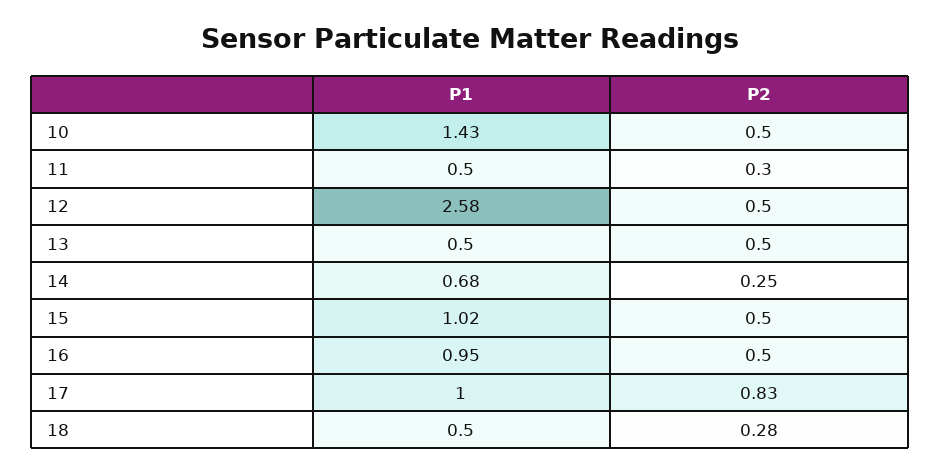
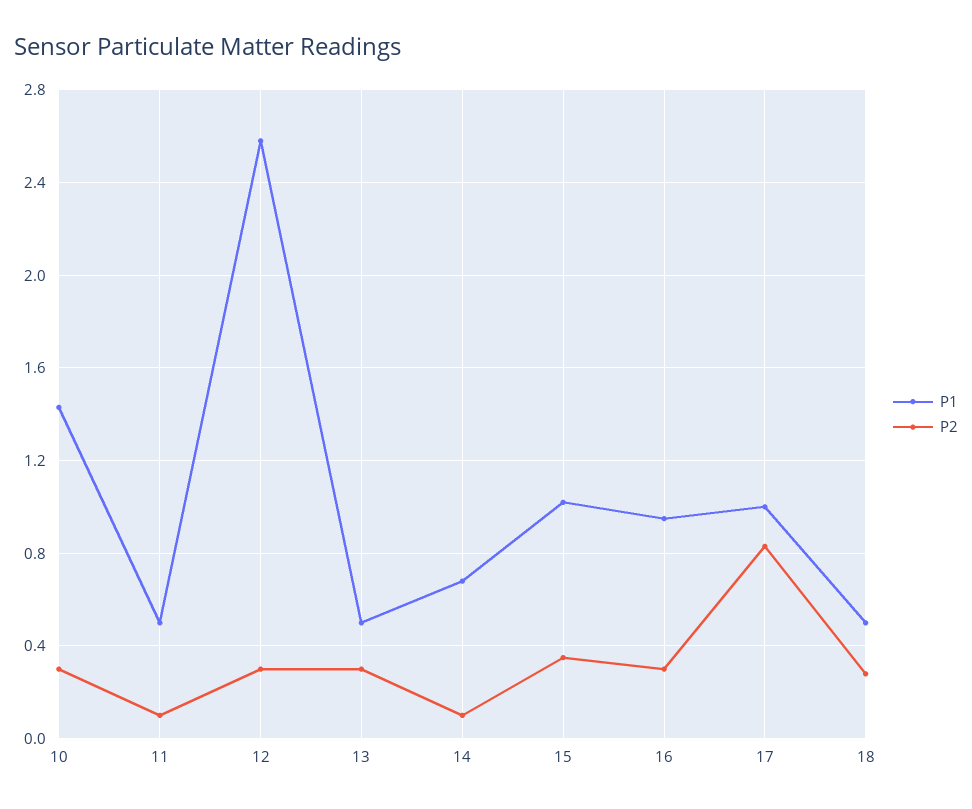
  {
    "P1": {
      "10": 1.43,
      "11": 0.5,
      "12": 2.58,
      "13": 0.5,
      "14": 0.68,
      "15": 1.02,
      "16": 0.95,
      "17": 1,
      "18": 0.5
    },
    "P2": {
-     "10": 0.5,
+     "10": 0.3,
-     "11": 0.3,
+     "11": 0.1,
-     "12": 0.5,
+     "12": 0.3,
-     "13": 0.5,
+     "13": 0.3,
-     "14": 0.25,
+     "14": 0.1,
-     "15": 0.5,
+     "15": 0.35,
-     "16": 0.5,
+     "16": 0.3,
      "17": 0.83,
      "18": 0.28
    }
  }

